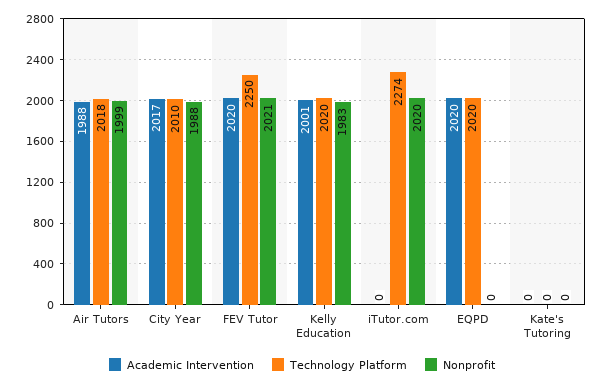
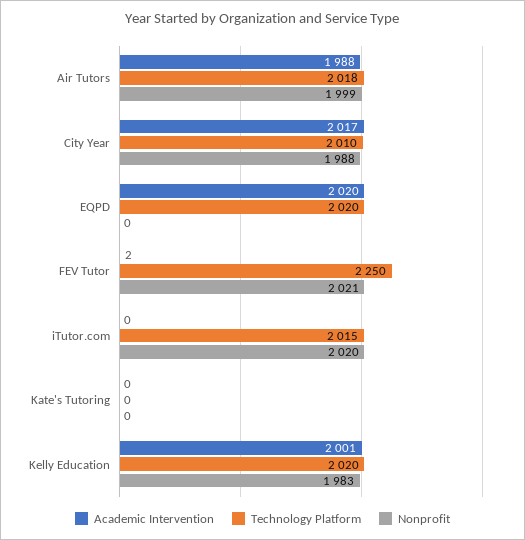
  {
    "Academic Intervention": {
      "Air Tutors": 1988,
      "City Year": 2017,
-     "FEV Tutor": 2020,
+     "FEV Tutor": 2,
      "Kelly Education": 2001,
      "iTutor.com": 0,
      "EQPD": 2020,
      "Kate's Tutoring": 0
    },
    "Technology Platform": {
      "Air Tutors": 2018,
      "City Year": 2010,
      "FEV Tutor": 2250,
      "Kelly Education": 2020,
-     "iTutor.com": 2274,
+     "iTutor.com": 2015,
      "EQPD": 2020,
      "Kate's Tutoring": 0
    },
    "Nonprofit": {
      "Air Tutors": 1999,
      "City Year": 1988,
      "FEV Tutor": 2021,
      "Kelly Education": 1983,
      "iTutor.com": 2020,
      "EQPD": 0,
      "Kate's Tutoring": 0
    }
  }

